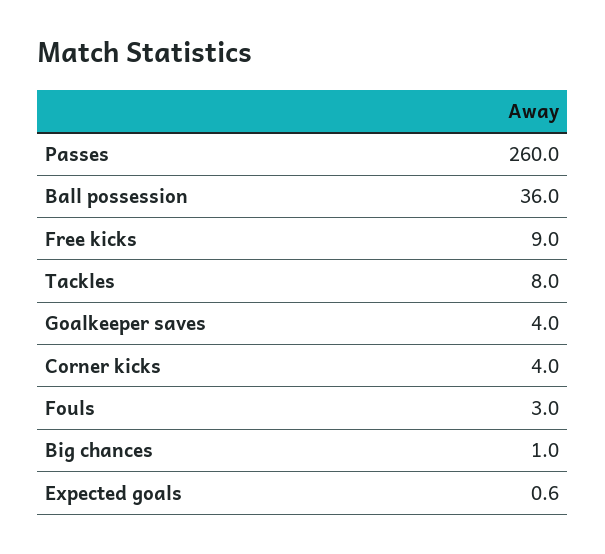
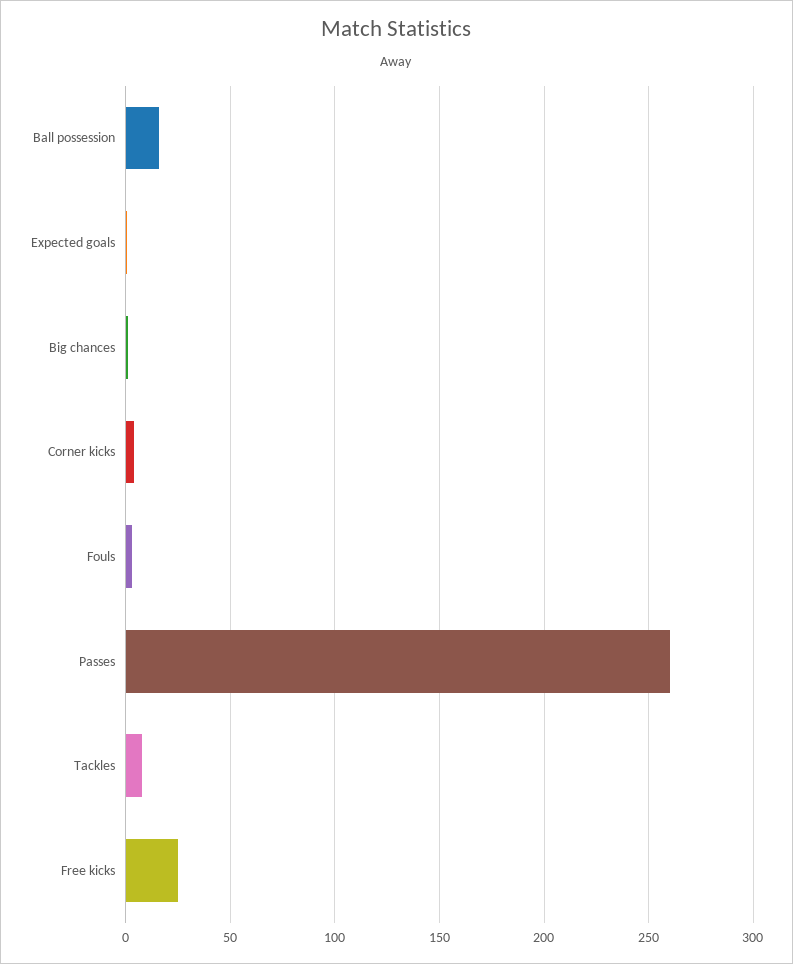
  {
    "Passes": 260,
-   "Ball possession": 36,
+   "Ball possession": 15,
-   "Free kicks": 9,
+   "Free kicks": 25,
    "Tackles": 8,
-   "Goalkeeper saves": 4,
    "Corner kicks": 4,
    "Fouls": 3,
    "Big chances": 1,
    "Expected goals": 0.6
  }

